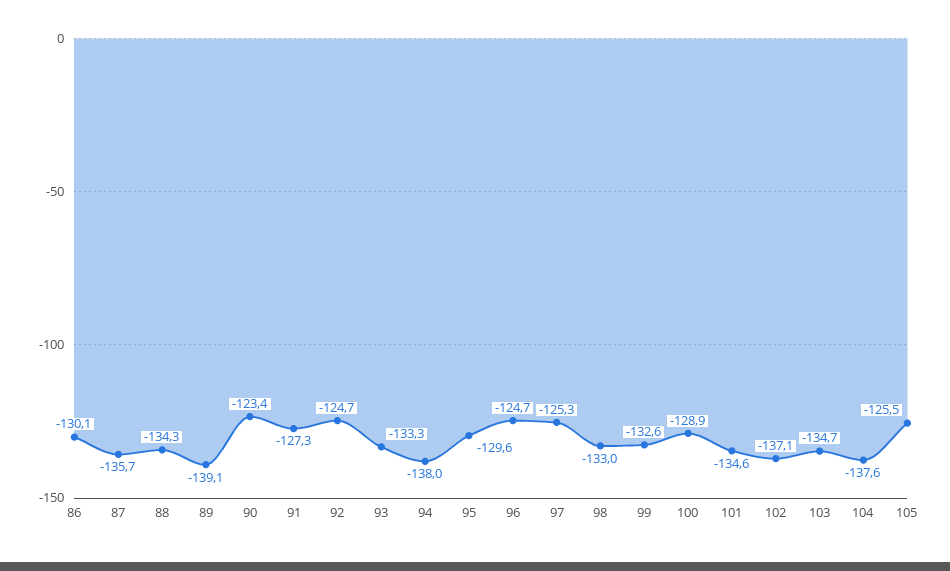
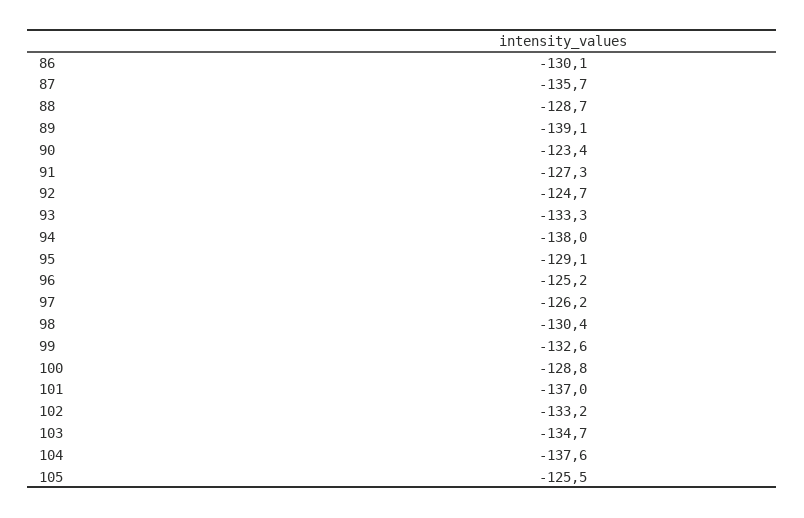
  {
    "86": -130.1,
    "87": -135.7,
-   "88": -134.3,
+   "88": -128.7,
    "89": -139.1,
    "90": -123.4,
    "91": -127.3,
    "92": -124.7,
    "93": -133.3,
    "94": -138,
-   "95": -129.6,
+   "95": -129.1,
-   "96": -124.7,
+   "96": -125.2,
-   "97": -125.3,
+   "97": -126.2,
-   "98": -133,
+   "98": -130.4,
    "99": -132.6,
-   "100": -128.9,
+   "100": -128.8,
-   "101": -134.6,
+   "101": -137,
-   "102": -137.1,
+   "102": -133.2,
    "103": -134.7,
    "104": -137.6,
    "105": -125.5
  }

